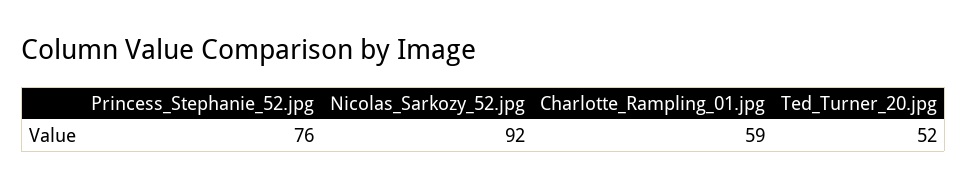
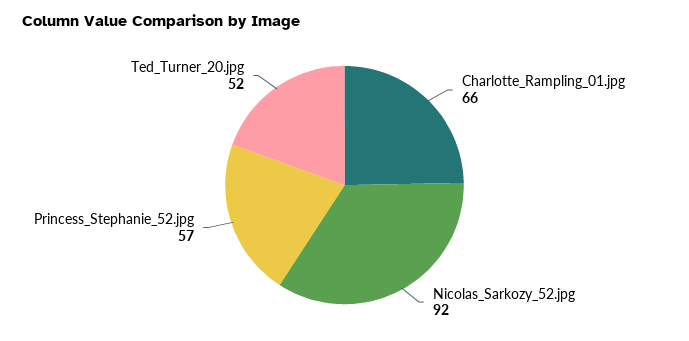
  {
-   "Princess_Stephanie_52.jpg": 76,
+   "Princess_Stephanie_52.jpg": 57,
    "Nicolas_Sarkozy_52.jpg": 92,
-   "Charlotte_Rampling_01.jpg": 59,
+   "Charlotte_Rampling_01.jpg": 66,
    "Ted_Turner_20.jpg": 52
  }

